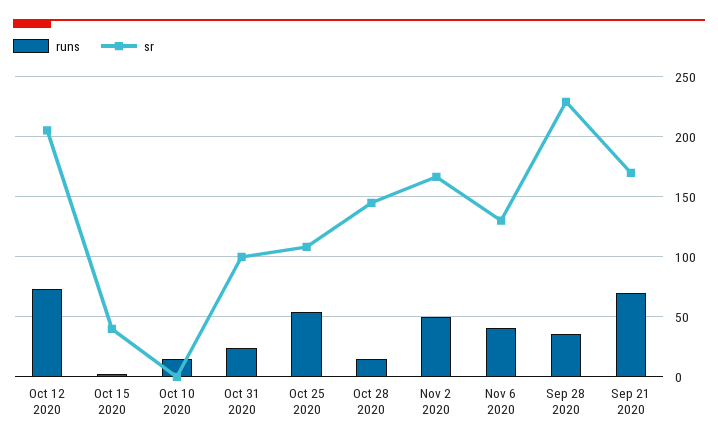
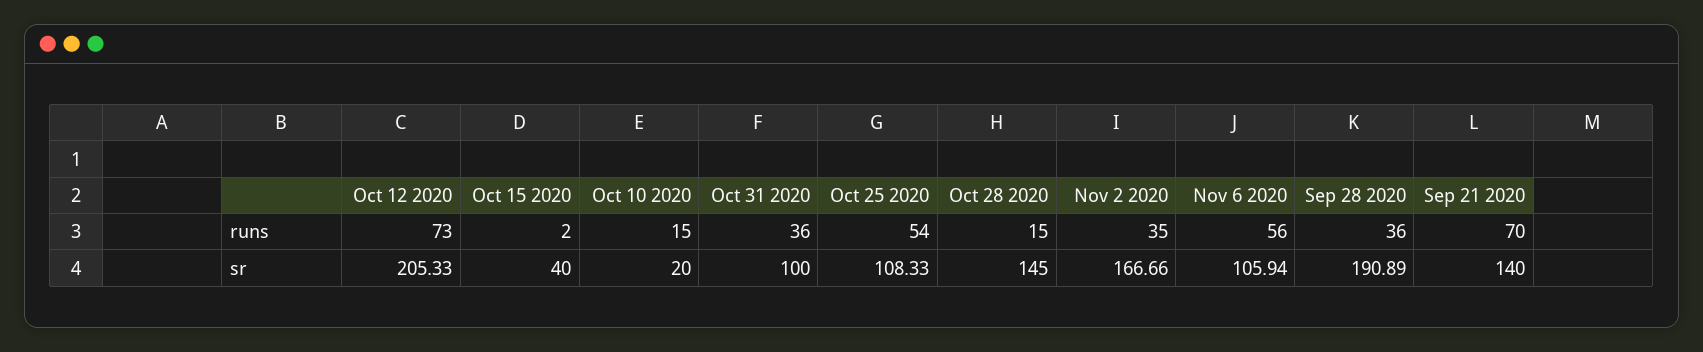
  {
    "runs": {
      "Oct 12 2020": 73,
      "Oct 15 2020": 2,
      "Oct 10 2020": 15,
-     "Oct 31 2020": 25,
+     "Oct 31 2020": 36,
      "Oct 25 2020": 54,
      "Oct 28 2020": 15,
-     "Nov 2 2020": 50,
+     "Nov 2 2020": 35,
-     "Nov 6 2020": 40,
+     "Nov 6 2020": 56,
      "Sep 28 2020": 36,
      "Sep 21 2020": 70
    },
    "sr": {
      "Oct 12 2020": 205.33,
      "Oct 15 2020": 40,
-     "Oct 10 2020": 0,
+     "Oct 10 2020": 20,
      "Oct 31 2020": 100,
      "Oct 25 2020": 108.33,
      "Oct 28 2020": 145,
      "Nov 2 2020": 166.66,
-     "Nov 6 2020": 130,
+     "Nov 6 2020": 105.94,
-     "Sep 28 2020": 230,
+     "Sep 28 2020": 190.89,
-     "Sep 21 2020": 170
+     "Sep 21 2020": 140
    }
  }

